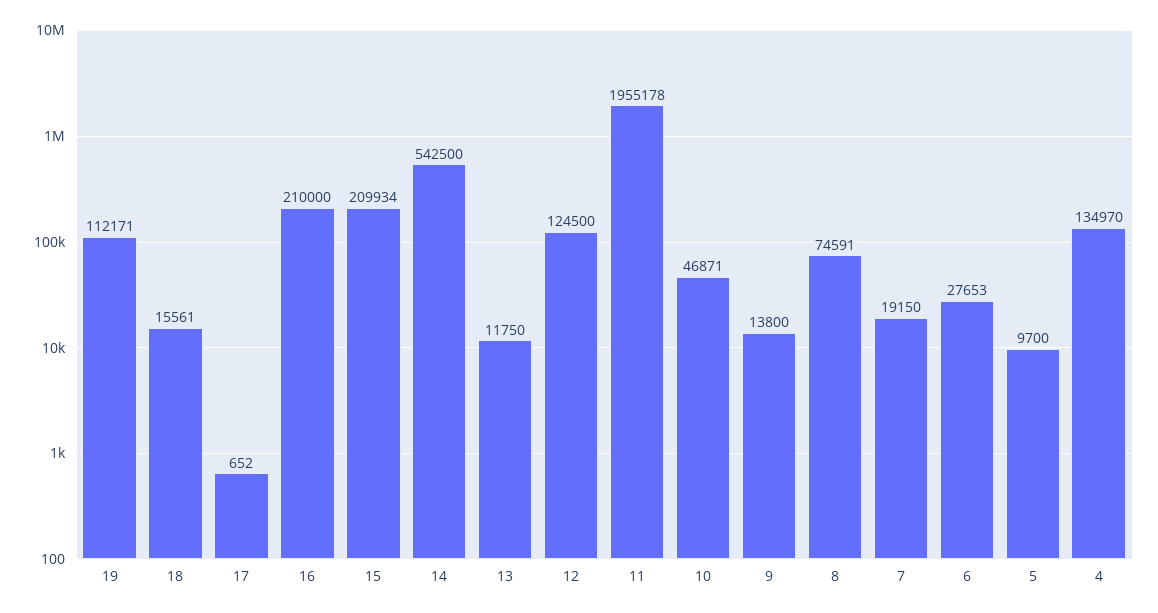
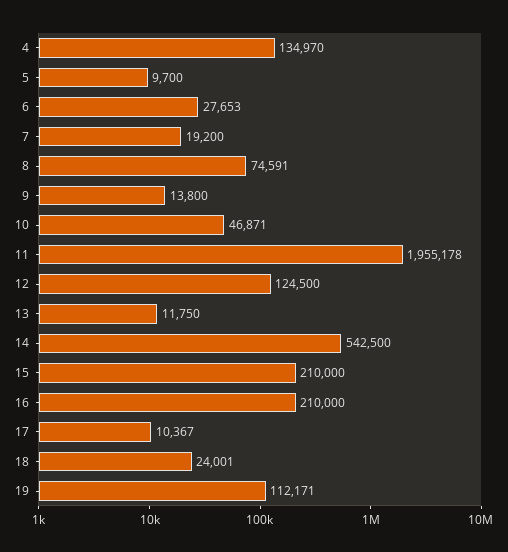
  {
    "19": 112171,
-   "18": 15561,
+   "18": 24001,
-   "17": 652,
+   "17": 10367,
    "16": 210000,
-   "15": 209934,
+   "15": 210000,
    "14": 542500,
    "13": 11750,
    "12": 124500,
    "11": 1955178,
    "10": 46871,
    "9": 13800,
    "8": 74591,
-   "7": 19150,
+   "7": 19200,
    "6": 27653,
    "5": 9700,
    "4": 134970
  }

